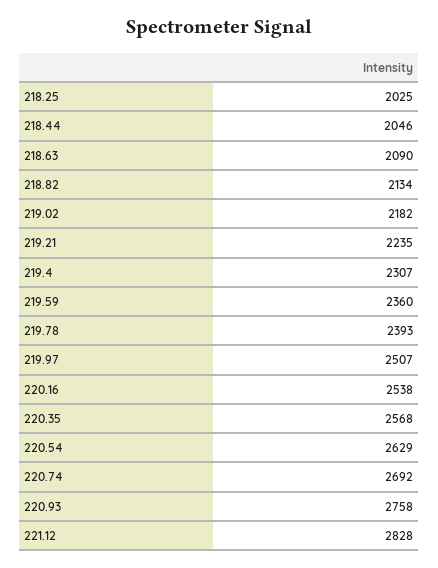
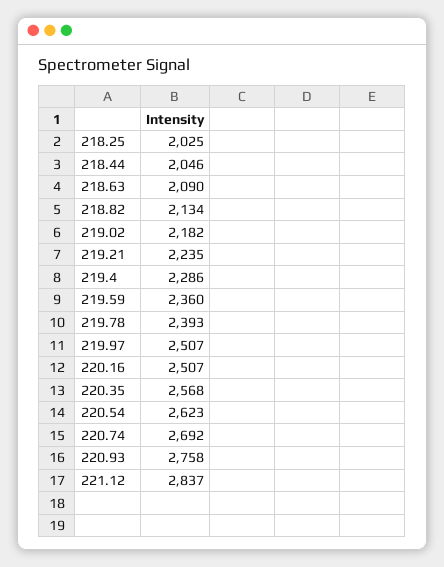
  {
    "218.25": 2025,
    "218.44": 2046,
    "218.63": 2090,
    "218.82": 2134,
    "219.02": 2182,
    "219.21": 2235,
-   "219.4": 2307,
+   "219.4": 2286,
    "219.59": 2360,
    "219.78": 2393,
    "219.97": 2507,
-   "220.16": 2538,
+   "220.16": 2507,
    "220.35": 2568,
-   "220.54": 2629,
+   "220.54": 2623,
    "220.74": 2692,
    "220.93": 2758,
-   "221.12": 2828
+   "221.12": 2837
  }

